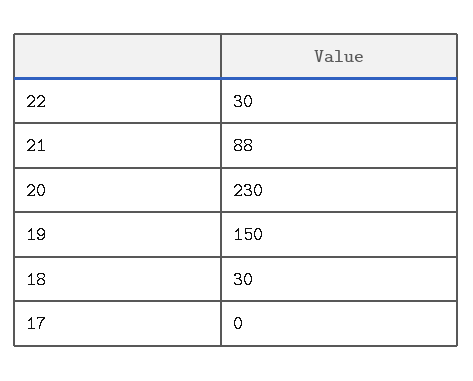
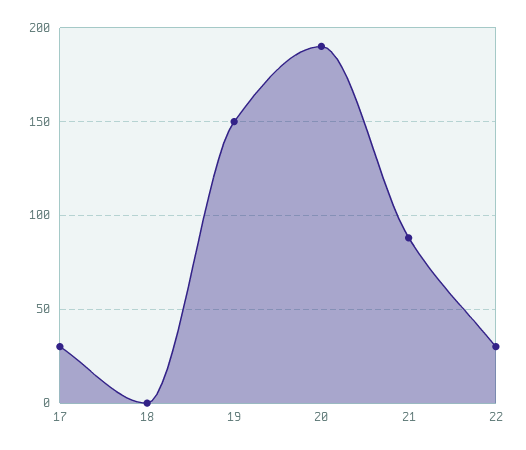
  {
    "22": 30,
    "21": 88,
-   "20": 230,
+   "20": 190,
    "19": 150,
-   "18": 30,
+   "18": 0,
-   "17": 0
+   "17": 30
  }

